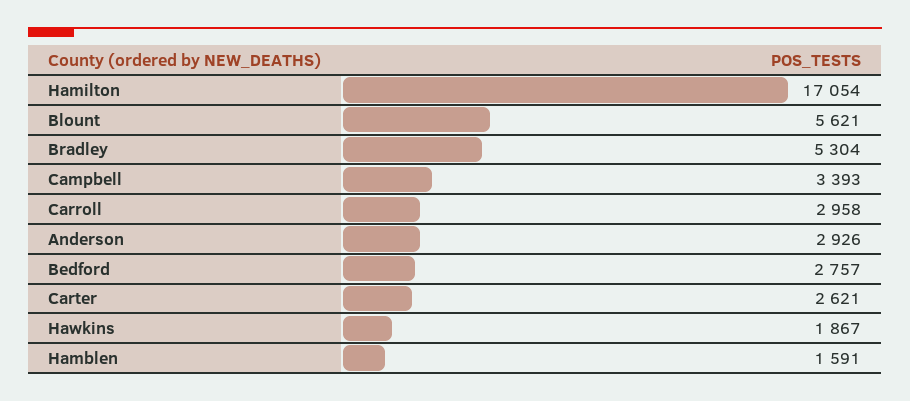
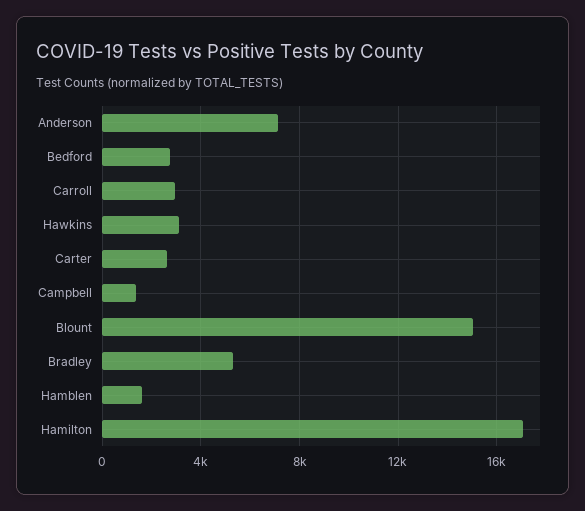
  {
    "Hamilton": 17054,
-   "Blount": 5621,
+   "Blount": 15000,
    "Bradley": 5304,
-   "Campbell": 3393,
+   "Campbell": 1500,
    "Carroll": 2958,
-   "Anderson": 2926,
+   "Anderson": 7000,
    "Bedford": 2757,
    "Carter": 2621,
-   "Hawkins": 1867,
+   "Hawkins": 3000,
    "Hamblen": 1591
  }

